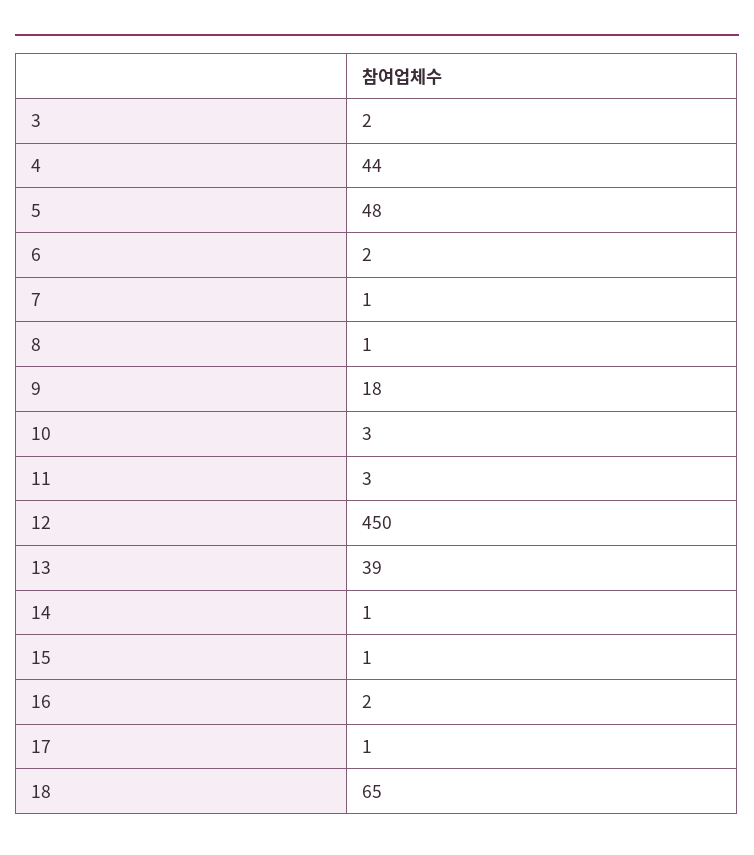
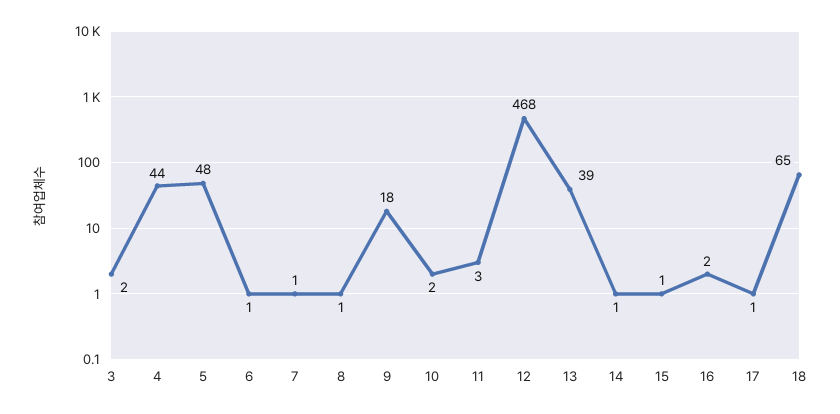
  {
    "3": 2,
    "4": 44,
    "5": 48,
-   "6": 2,
+   "6": 1,
    "7": 1,
    "8": 1,
    "9": 18,
-   "10": 3,
+   "10": 2,
    "11": 3,
-   "12": 450,
+   "12": 468,
    "13": 39,
    "14": 1,
    "15": 1,
    "16": 2,
    "17": 1,
    "18": 65
  }

